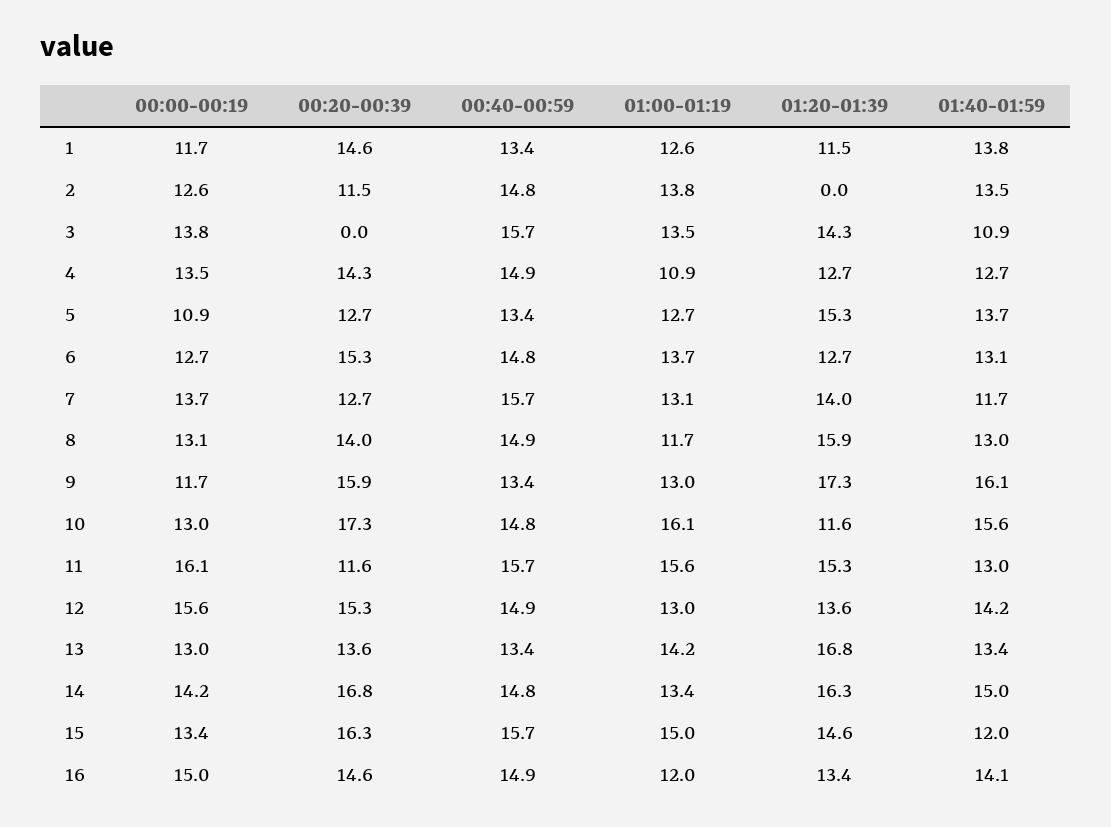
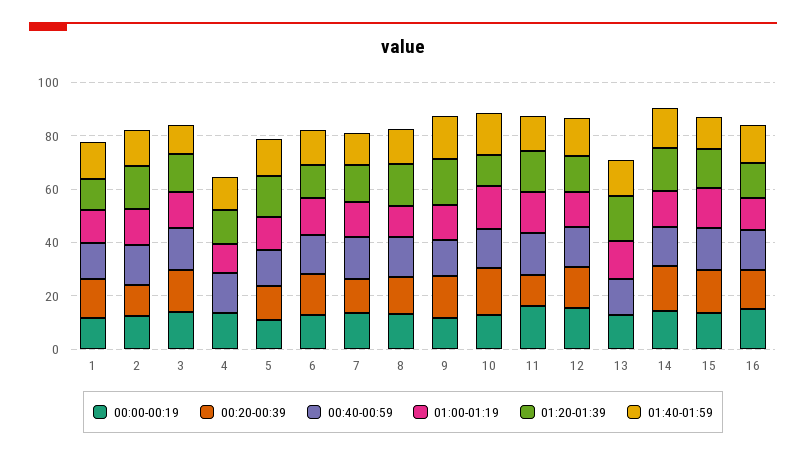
  {
    "00:00-00:19": {
      "1": 11.7,
      "2": 12.6,
      "3": 13.8,
      "4": 13.5,
      "5": 10.9,
      "6": 12.7,
      "7": 13.7,
      "8": 13.1,
      "9": 11.7,
      "10": 13,
      "11": 16.1,
      "12": 15.6,
      "13": 13,
      "14": 14.2,
      "15": 13.4,
      "16": 15
    },
    "00:20-00:39": {
      "1": 14.6,
      "2": 11.5,
-     "3": 0,
+     "3": 15,
-     "4": 14.3,
+     "4": 0,
      "5": 12.7,
      "6": 15.3,
      "7": 12.7,
      "8": 14,
      "9": 15.9,
      "10": 17.3,
      "11": 11.6,
      "12": 15.3,
-     "13": 13.6,
+     "13": 0,
      "14": 16.8,
      "15": 16.3,
      "16": 14.6
    },
    "00:40-00:59": {
      "1": 13.4,
      "2": 14.8,
      "3": 15.7,
      "4": 14.9,
      "5": 13.4,
      "6": 14.8,
      "7": 15.7,
      "8": 14.9,
      "9": 13.4,
      "10": 14.8,
      "11": 15.7,
      "12": 14.9,
      "13": 13.4,
      "14": 14.8,
      "15": 15.7,
      "16": 14.9
    },
    "01:00-01:19": {
      "1": 12.6,
      "2": 13.8,
      "3": 13.5,
      "4": 10.9,
      "5": 12.7,
      "6": 13.7,
      "7": 13.1,
      "8": 11.7,
      "9": 13,
      "10": 16.1,
      "11": 15.6,
      "12": 13,
      "13": 14.2,
      "14": 13.4,
      "15": 15,
      "16": 12
    },
    "01:20-01:39": {
      "1": 11.5,
-     "2": 0,
+     "2": 15,
      "3": 14.3,
      "4": 12.7,
      "5": 15.3,
      "6": 12.7,
      "7": 14,
      "8": 15.9,
      "9": 17.3,
      "10": 11.6,
      "11": 15.3,
      "12": 13.6,
      "13": 16.8,
      "14": 16.3,
      "15": 14.6,
      "16": 13.4
    },
    "01:40-01:59": {
      "1": 13.8,
      "2": 13.5,
      "3": 10.9,
      "4": 12.7,
      "5": 13.7,
      "6": 13.1,
      "7": 11.7,
      "8": 13,
      "9": 16.1,
      "10": 15.6,
      "11": 13,
      "12": 14.2,
      "13": 13.4,
      "14": 15,
      "15": 12,
      "16": 14.1
    }
  }

